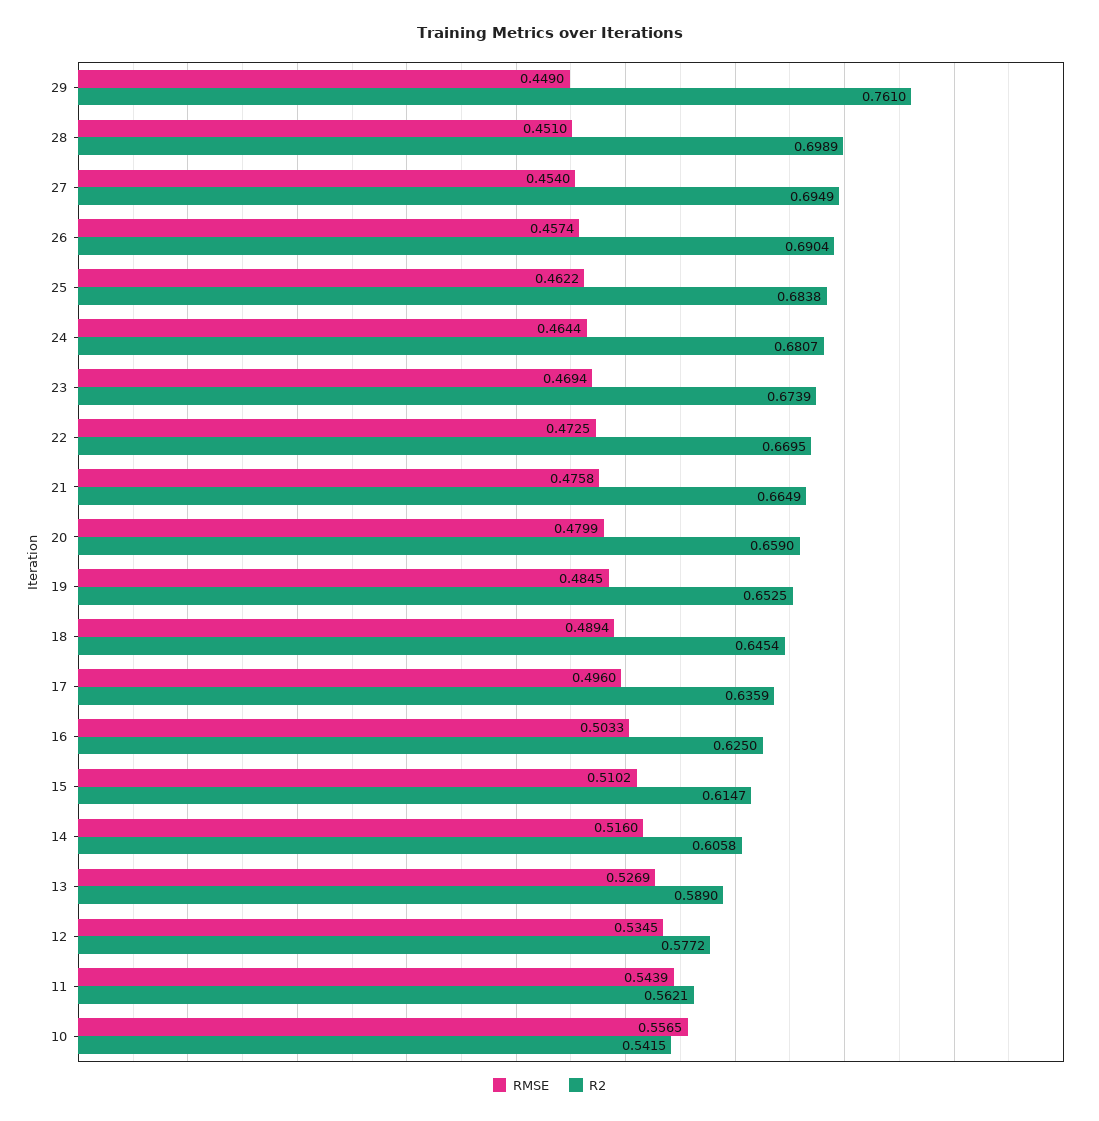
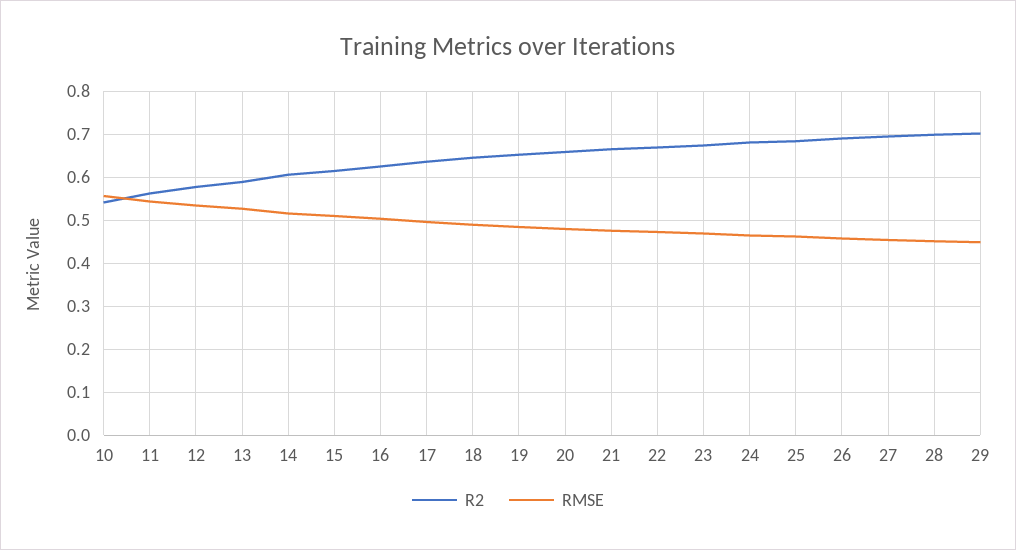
  {
    "RMSE": {
      "29": 0.449,
      "28": 0.451,
      "27": 0.454,
      "26": 0.4574,
      "25": 0.4622,
      "24": 0.4644,
      "23": 0.4694,
      "22": 0.4725,
      "21": 0.4758,
      "20": 0.4799,
      "19": 0.4845,
      "18": 0.4894,
      "17": 0.496,
      "16": 0.5033,
      "15": 0.5102,
      "14": 0.516,
      "13": 0.5269,
      "12": 0.5345,
      "11": 0.5439,
      "10": 0.5565
    },
    "R2": {
-     "29": 0.761,
+     "29": 0.7,
      "28": 0.6989,
      "27": 0.6949,
      "26": 0.6904,
      "25": 0.6838,
      "24": 0.6807,
      "23": 0.6739,
      "22": 0.6695,
      "21": 0.6649,
      "20": 0.659,
      "19": 0.6525,
      "18": 0.6454,
      "17": 0.6359,
      "16": 0.625,
      "15": 0.6147,
      "14": 0.6058,
      "13": 0.589,
      "12": 0.5772,
      "11": 0.5621,
      "10": 0.5415
    }
  }

